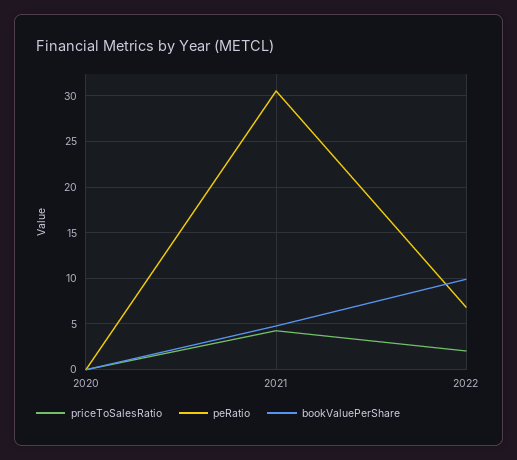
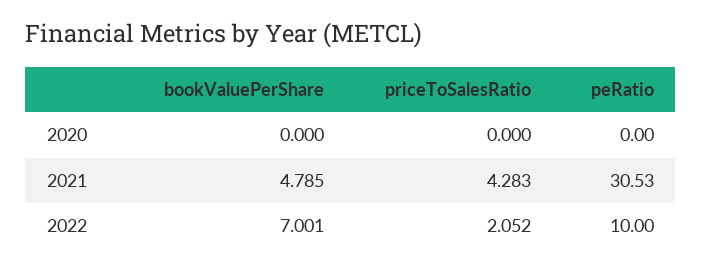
  {
    "priceToSalesRatio": {
      "2020": 0,
      "2021": 4.283,
      "2022": 2.052
    },
    "peRatio": {
      "2020": 0,
      "2021": 30.53,
-     "2022": 7
+     "2022": 10
    },
    "bookValuePerShare": {
      "2020": 0,
      "2021": 4.785,
-     "2022": 10
+     "2022": 7.001
    }
  }

